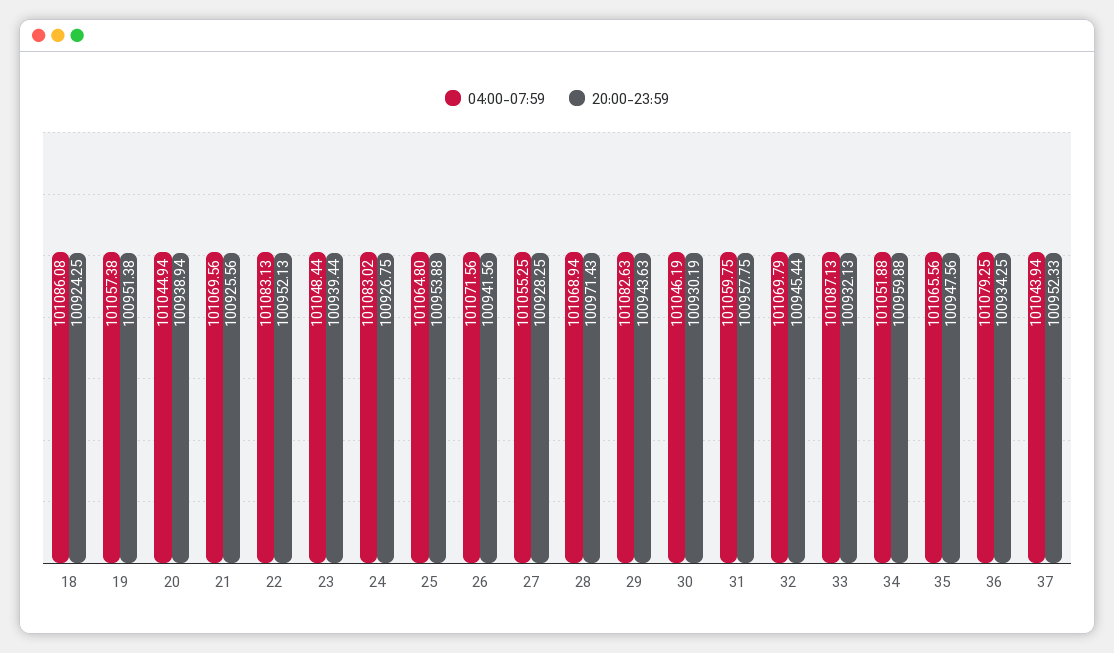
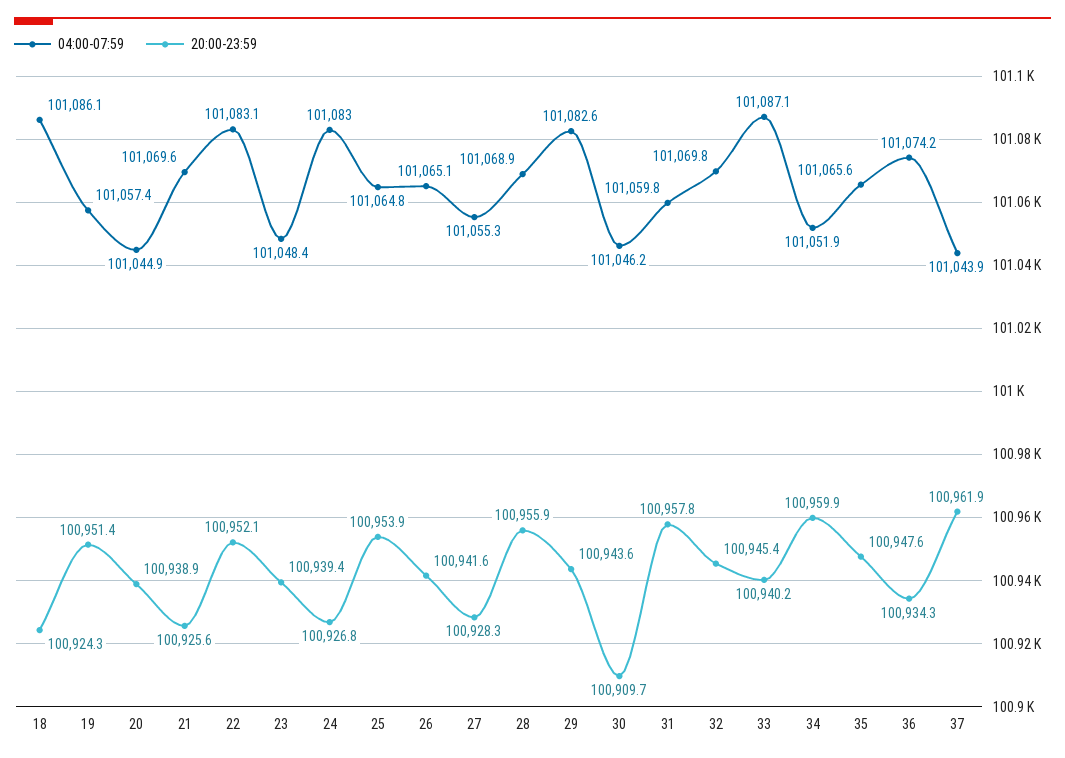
  {
    "04:00-07:59": {
      "18": 101086.08,
      "19": 101057.38,
      "20": 101044.94,
      "21": 101069.56,
      "22": 101083.13,
      "23": 101048.44,
      "24": 101083.02,
      "25": 101064.8,
-     "26": 101071.56,
+     "26": 101065.1,
      "27": 101055.25,
      "28": 101068.94,
      "29": 101082.63,
      "30": 101046.19,
      "31": 101059.75,
      "32": 101069.79,
      "33": 101087.13,
      "34": 101051.88,
      "35": 101065.56,
-     "36": 101079.25,
+     "36": 101074.2,
      "37": 101043.94
    },
    "20:00-23:59": {
      "18": 100924.25,
      "19": 100951.38,
      "20": 100938.94,
      "21": 100925.56,
      "22": 100952.13,
      "23": 100939.44,
      "24": 100926.75,
      "25": 100953.88,
      "26": 100941.56,
      "27": 100928.25,
-     "28": 100971.43,
+     "28": 100955.9,
      "29": 100943.63,
-     "30": 100930.19,
+     "30": 100909.7,
      "31": 100957.75,
      "32": 100945.44,
-     "33": 100932.13,
+     "33": 100940.2,
      "34": 100959.88,
      "35": 100947.56,
      "36": 100934.25,
-     "37": 100952.33
+     "37": 100961.9
    }
  }

